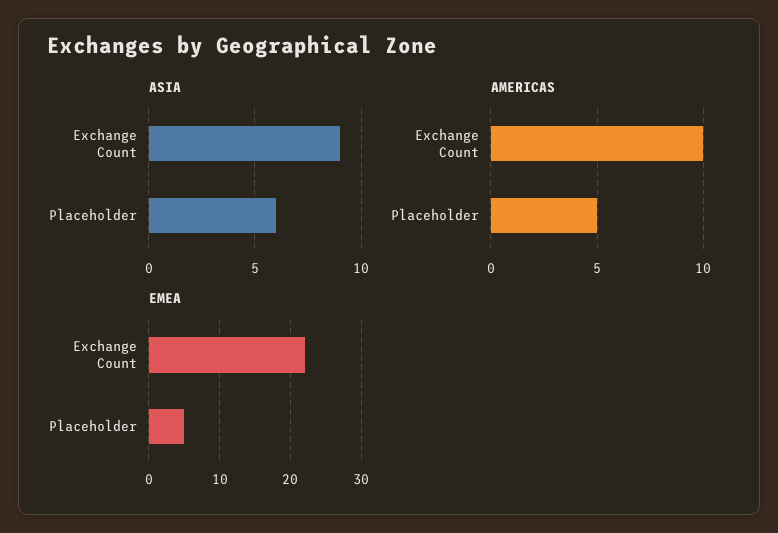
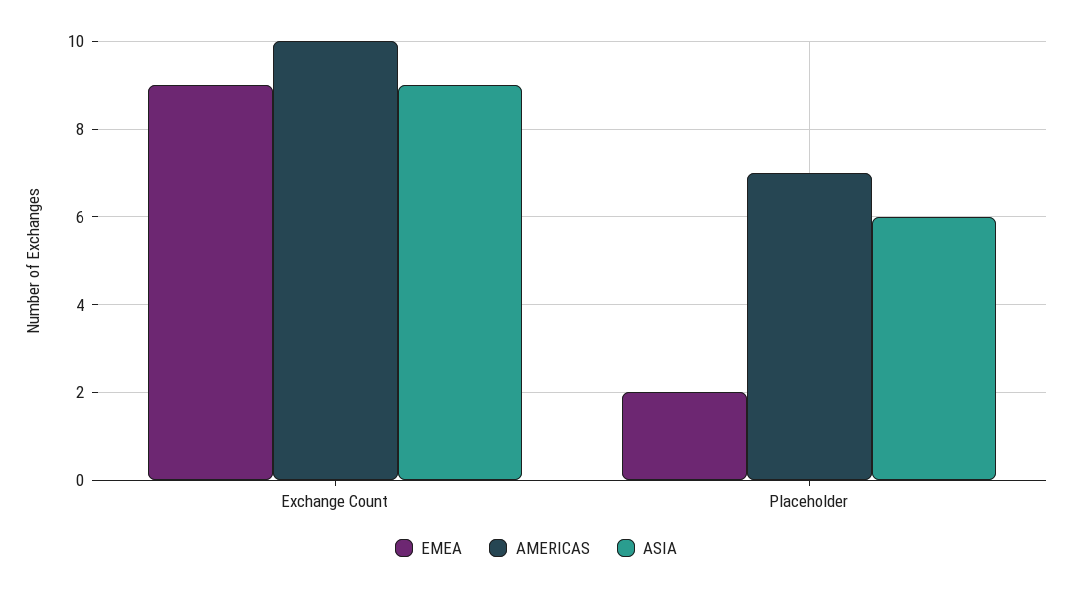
  {
    "ASIA": {
      "Exchange Count": 9,
      "Placeholder": 6
    },
    "AMERICAS": {
      "Exchange Count": 10,
-     "Placeholder": 5
+     "Placeholder": 7
    },
    "EMEA": {
-     "Exchange Count": 22,
+     "Exchange Count": 9,
-     "Placeholder": 5
+     "Placeholder": 2
    }
  }

